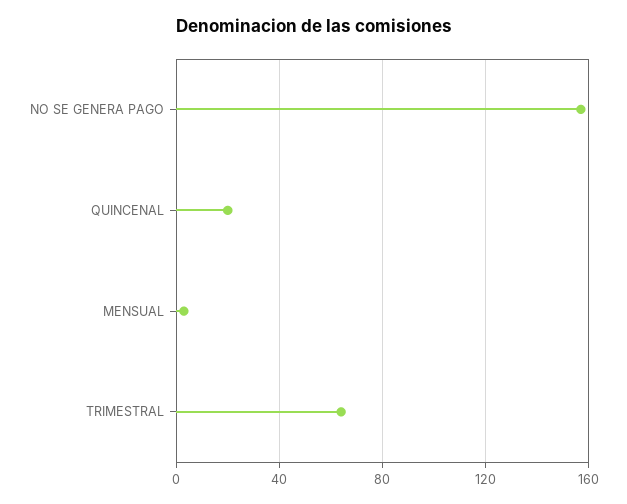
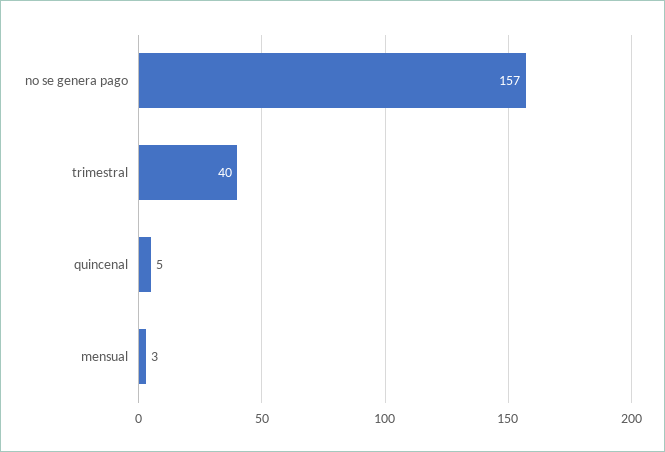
  {
    "NO SE GENERA PAGO": 157,
-   "QUINCENAL": 20,
+   "QUINCENAL": 5,
    "MENSUAL": 3,
-   "TRIMESTRAL": 65
+   "TRIMESTRAL": 40
  }

